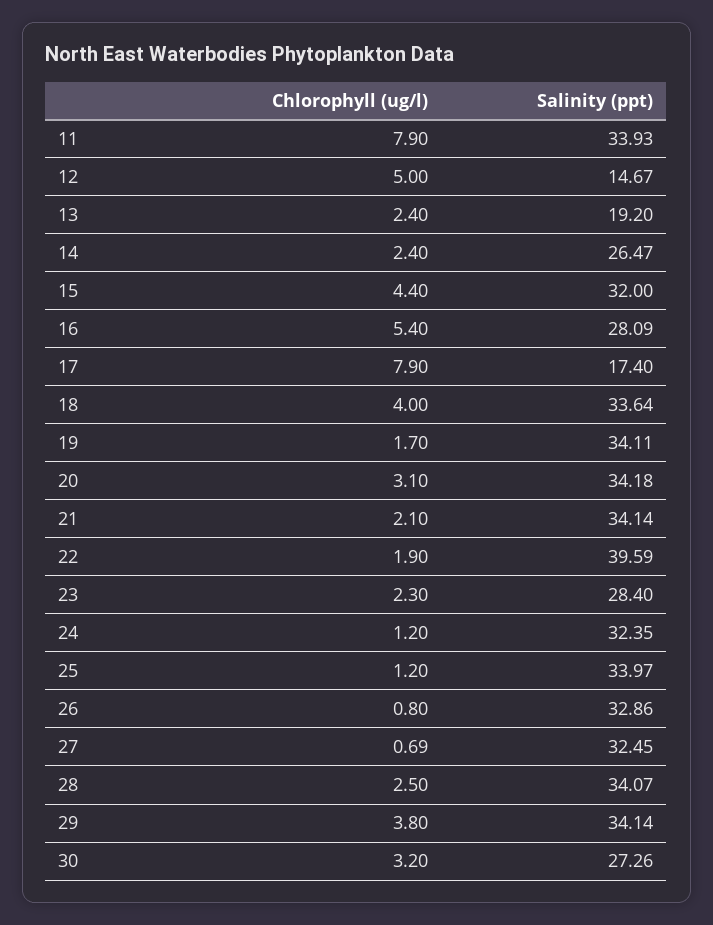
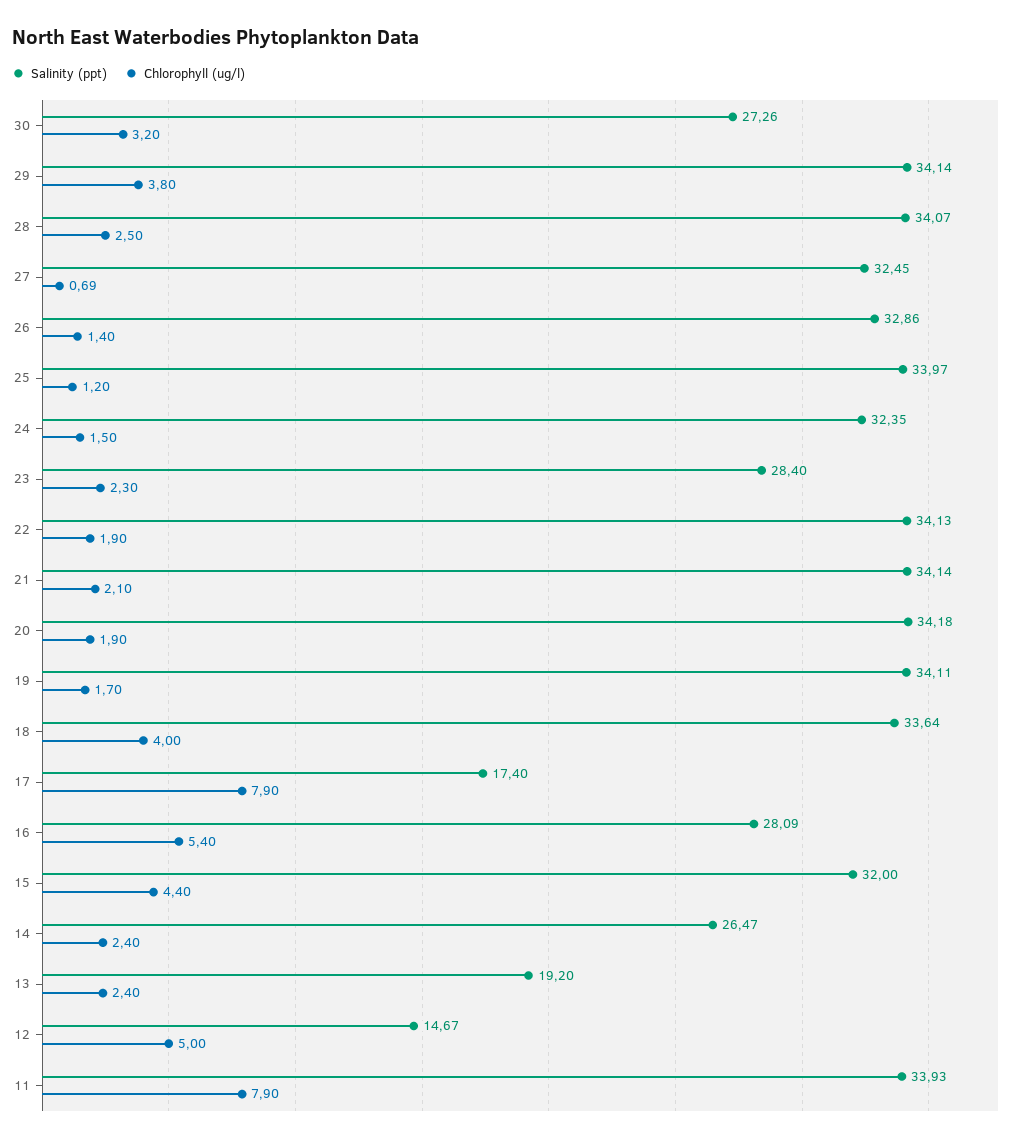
  {
    "Chlorophyll (ug/l)": {
      "11": 7.9,
      "12": 5,
      "13": 2.4,
      "14": 2.4,
      "15": 4.4,
      "16": 5.4,
      "17": 7.9,
      "18": 4,
      "19": 1.7,
-     "20": 3.1,
+     "20": 1.9,
      "21": 2.1,
      "22": 1.9,
      "23": 2.3,
-     "24": 1.2,
+     "24": 1.5,
      "25": 1.2,
-     "26": 0.8,
+     "26": 1.4,
      "27": 0.69,
      "28": 2.5,
      "29": 3.8,
      "30": 3.2
    },
    "Salinity (ppt)": {
      "11": 33.93,
      "12": 14.67,
      "13": 19.2,
      "14": 26.47,
      "15": 32,
      "16": 28.09,
      "17": 17.4,
      "18": 33.64,
      "19": 34.11,
      "20": 34.18,
      "21": 34.14,
-     "22": 39.59,
+     "22": 34.13,
      "23": 28.4,
      "24": 32.35,
      "25": 33.97,
      "26": 32.86,
      "27": 32.45,
      "28": 34.07,
      "29": 34.14,
      "30": 27.26
    }
  }

